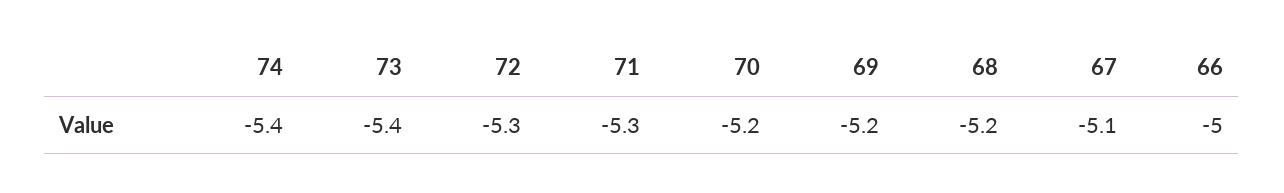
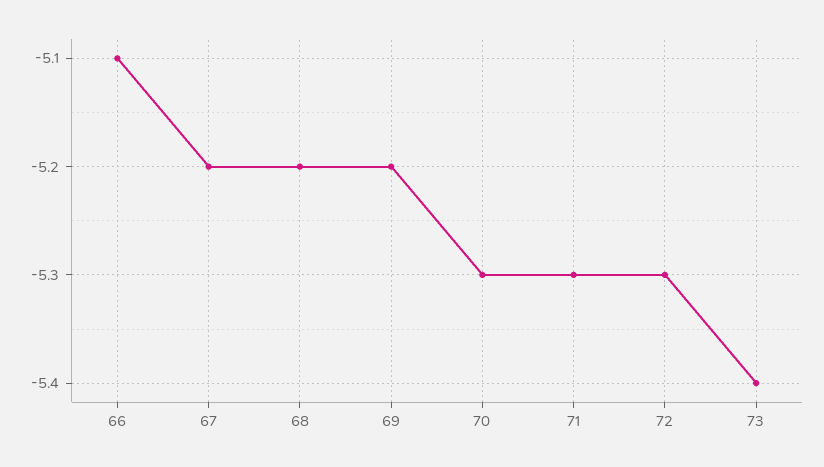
  {
-   "74": -5.4,
    "73": -5.4,
    "72": -5.3,
    "71": -5.3,
-   "70": -5.2,
+   "70": -5.3,
    "69": -5.2,
    "68": -5.2,
-   "67": -5.1,
+   "67": -5.2,
-   "66": -5
+   "66": -5.1
  }

